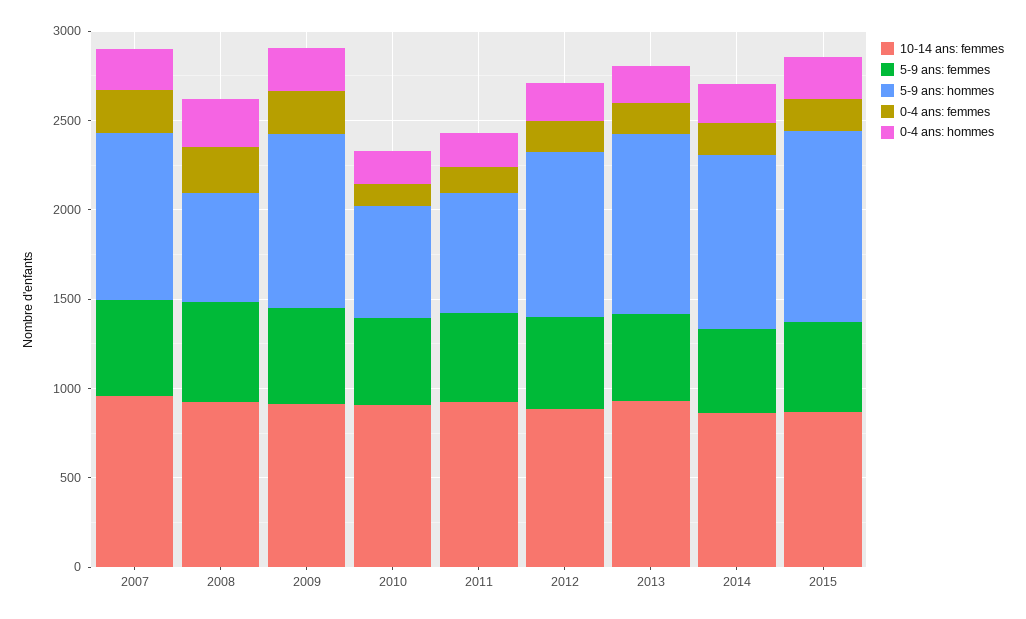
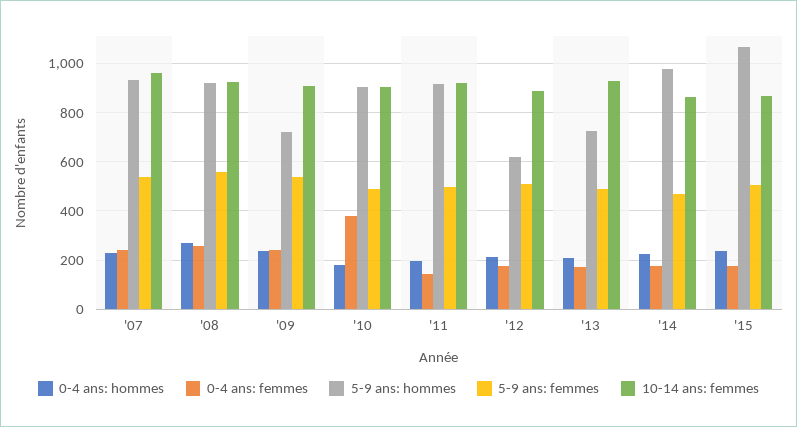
  {
    "10-14 ans: femmes": {
      "2007": 950,
      "2008": 925,
      "2009": 900,
      "2010": 900,
      "2011": 925,
      "2012": 875,
      "2013": 925,
      "2014": 850,
      "2015": 875
    },
    "5-9 ans: femmes": {
      "2007": 525,
      "2008": 550,
      "2009": 550,
      "2010": 500,
      "2011": 500,
      "2012": 500,
      "2013": 500,
      "2014": 475,
      "2015": 500
    },
    "5-9 ans: hommes": {
      "2007": 925,
-     "2008": 600,
+     "2008": 925,
-     "2009": 1000,
+     "2009": 725,
-     "2010": 600,
+     "2010": 900,
-     "2011": 700,
+     "2011": 925,
-     "2012": 900,
+     "2012": 625,
-     "2013": 1000,
+     "2013": 725,
      "2014": 975,
      "2015": 1075
    },
    "0-4 ans: femmes": {
      "2007": 250,
      "2008": 250,
      "2009": 250,
-     "2010": 100,
+     "2010": 375,
      "2011": 150,
      "2012": 175,
      "2013": 175,
      "2014": 175,
      "2015": 175
    },
    "0-4 ans: hommes": {
      "2007": 225,
      "2008": 275,
      "2009": 250,
      "2010": 175,
      "2011": 200,
      "2012": 225,
      "2013": 200,
      "2014": 225,
      "2015": 225
    }
  }

